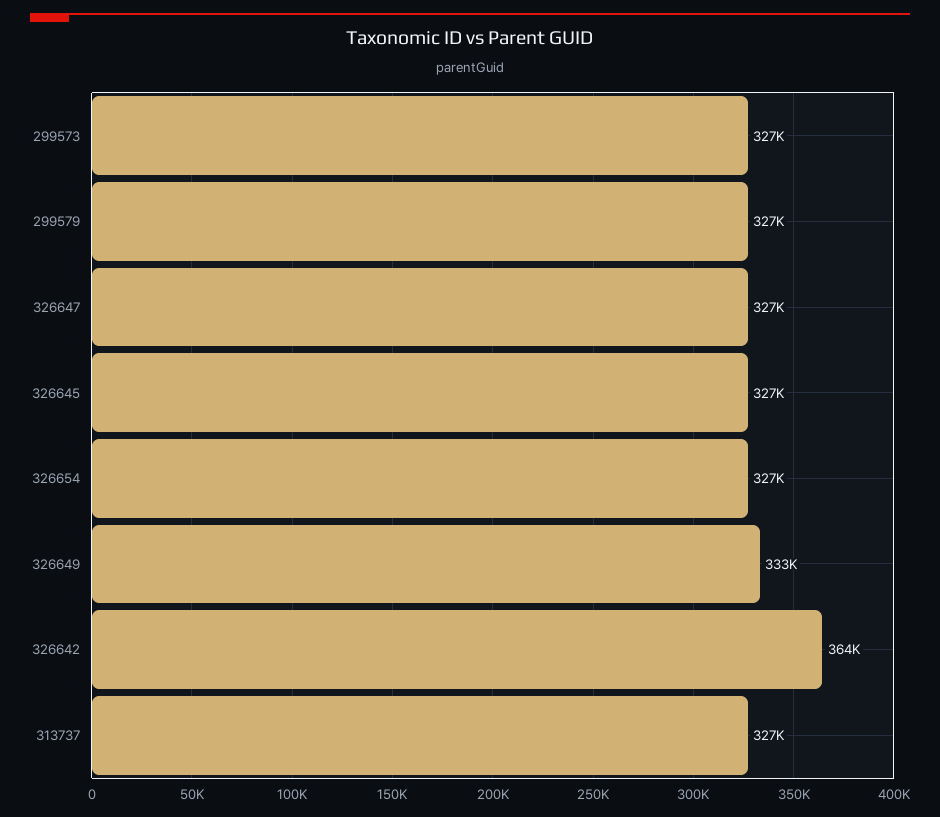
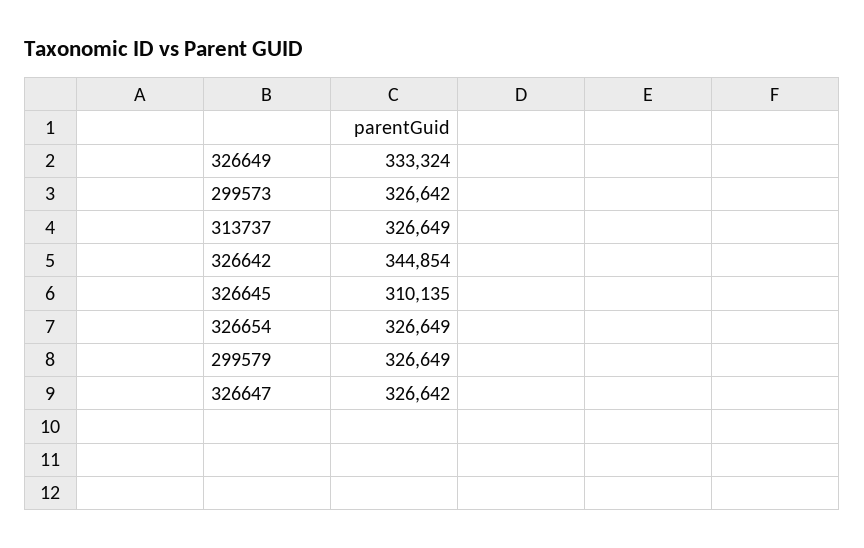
  {
    "299573": 326642,
    "299579": 326649,
    "326647": 326642,
-   "326645": 327000,
+   "326645": 310135,
    "326654": 326649,
    "326649": 333324,
-   "326642": 364000,
+   "326642": 344854,
    "313737": 326649
  }

